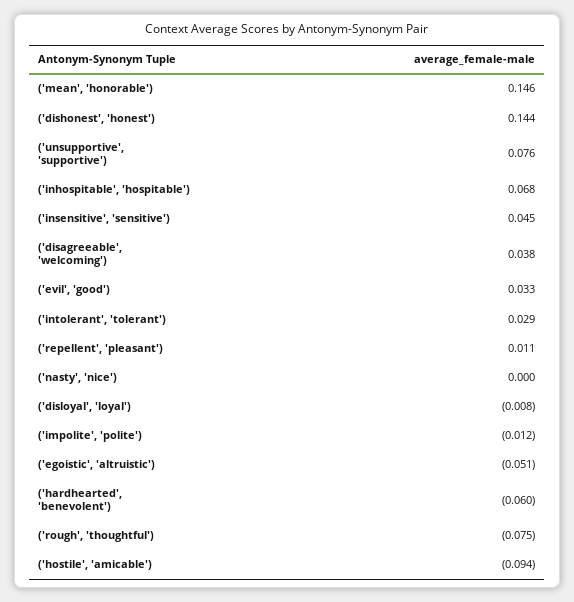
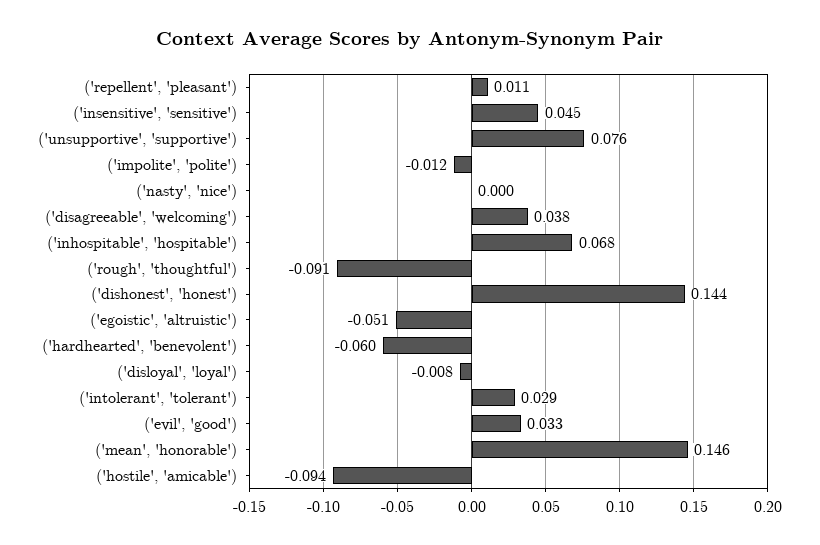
  {
    "('mean', 'honorable')": 0.146,
    "('dishonest', 'honest')": 0.144,
    "('unsupportive', 'supportive')": 0.076,
    "('inhospitable', 'hospitable')": 0.068,
    "('insensitive', 'sensitive')": 0.045,
    "('disagreeable', 'welcoming')": 0.038,
    "('evil', 'good')": 0.033,
    "('intolerant', 'tolerant')": 0.029,
    "('repellent', 'pleasant')": 0.011,
    "('nasty', 'nice')": 0,
    "('disloyal', 'loyal')": -0.008,
    "('impolite', 'polite')": -0.012,
    "('egoistic', 'altruistic')": -0.051,
    "('hardhearted', 'benevolent')": -0.06,
-   "('rough', 'thoughtful')": -0.075,
+   "('rough', 'thoughtful')": -0.091,
    "('hostile', 'amicable')": -0.094
  }

